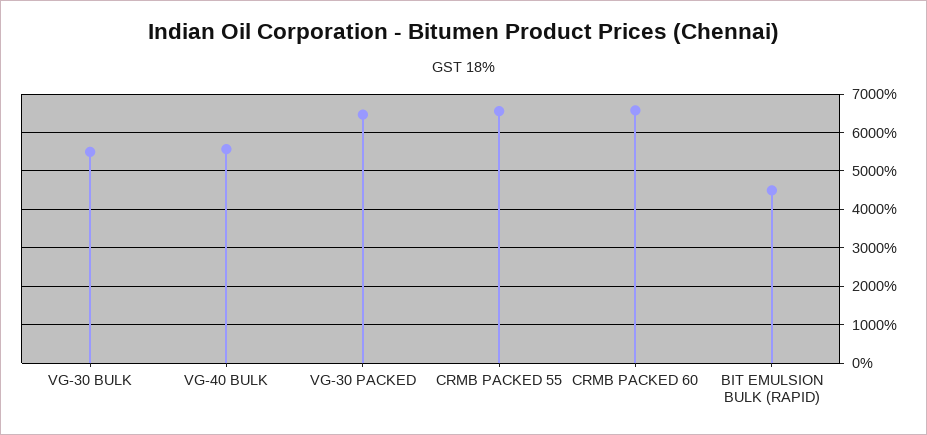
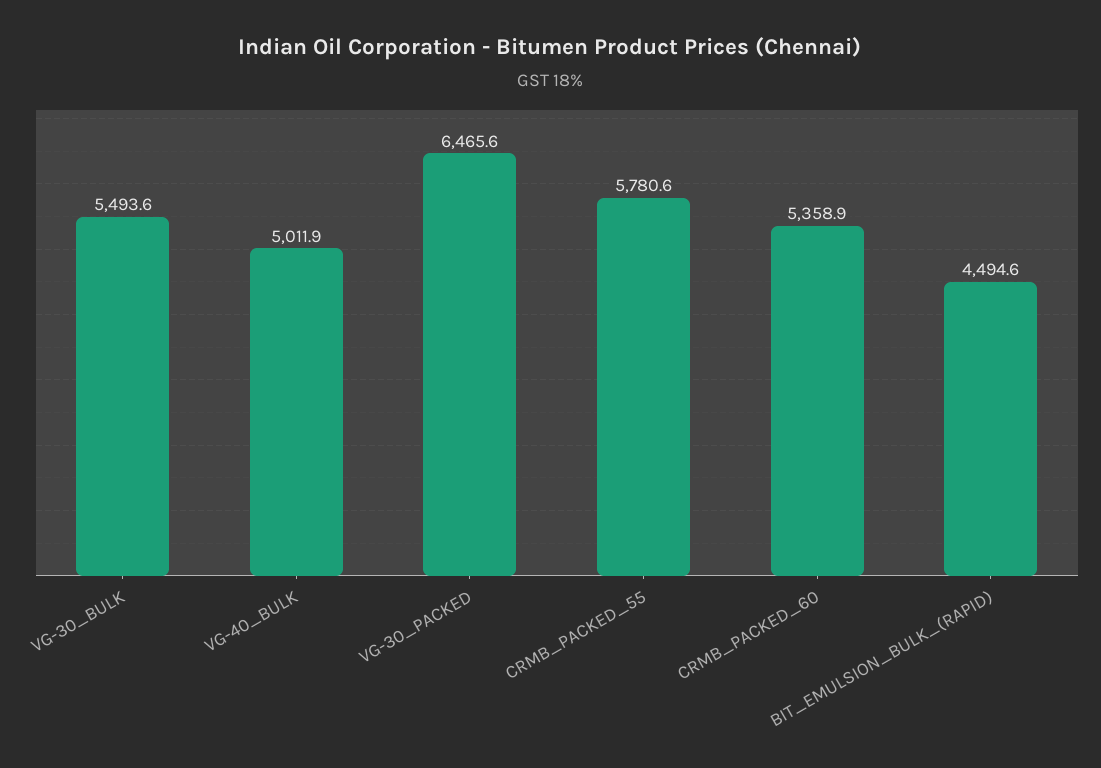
  {
    "VG-30 BULK": 5493.6,
-   "VG-40 BULK": 5600,
+   "VG-40 BULK": 5011.9,
    "VG-30 PACKED": 6465.6,
-   "CRMB PACKED 55": 6600,
+   "CRMB PACKED 55": 5780.6,
-   "CRMB PACKED 60": 6600,
+   "CRMB PACKED 60": 5358.9,
    "BIT EMULSION BULK (RAPID)": 4494.6
  }

